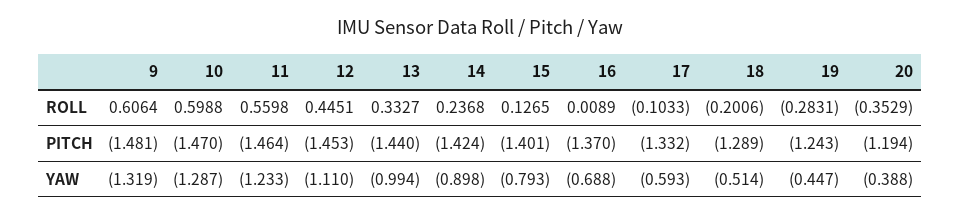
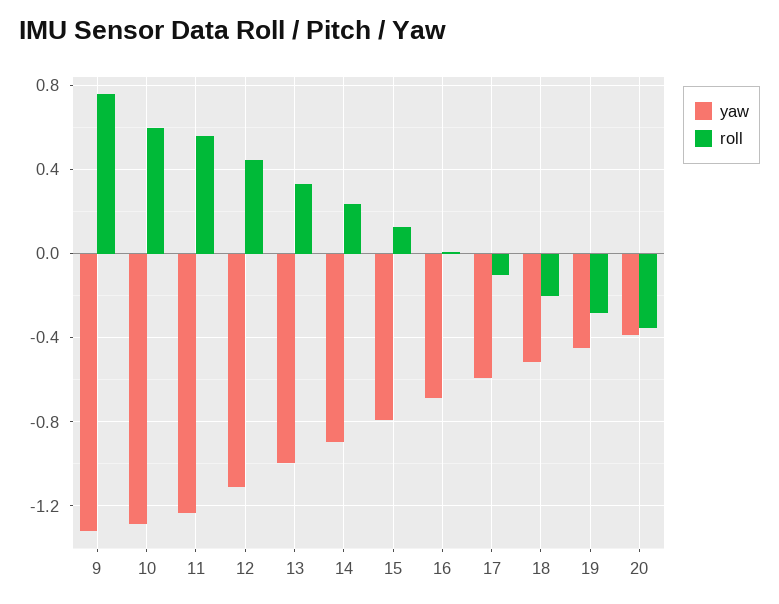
  {
    "ROLL": {
-     "9": 0.6064,
+     "9": 0.75,
      "10": 0.5988,
      "11": 0.5598,
      "12": 0.4451,
      "13": 0.3327,
      "14": 0.2368,
      "15": 0.1265,
      "16": 0.0089,
      "17": -0.1033,
      "18": -0.2006,
      "19": -0.2831,
      "20": -0.3529
    },
-   "PITCH": {
-     "9": -1.481,
-     "10": -1.47,
-     "11": -1.464,
-     "12": -1.453,
-     "13": -1.44,
-     "14": -1.424,
-     "15": -1.401,
-     "16": -1.37,
-     "17": -1.332,
-     "18": -1.289,
-     "19": -1.243,
-     "20": -1.194
-   },
    "YAW": {
      "9": -1.319,
      "10": -1.287,
      "11": -1.233,
      "12": -1.11,
      "13": -0.994,
      "14": -0.898,
      "15": -0.793,
      "16": -0.688,
      "17": -0.593,
      "18": -0.514,
      "19": -0.447,
      "20": -0.388
    }
  }

